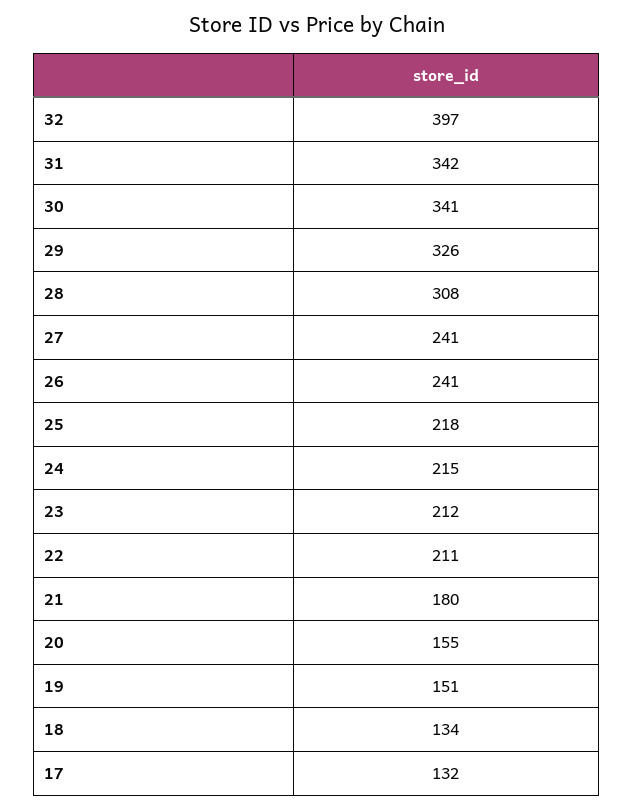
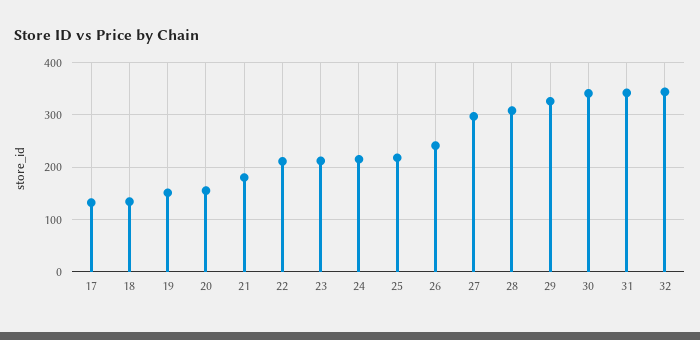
  {
-   "32": 397,
+   "32": 340,
    "31": 342,
    "30": 341,
    "29": 326,
    "28": 308,
-   "27": 241,
+   "27": 300,
    "26": 241,
    "25": 218,
    "24": 215,
    "23": 212,
    "22": 211,
    "21": 180,
    "20": 155,
    "19": 151,
    "18": 134,
    "17": 132
  }

